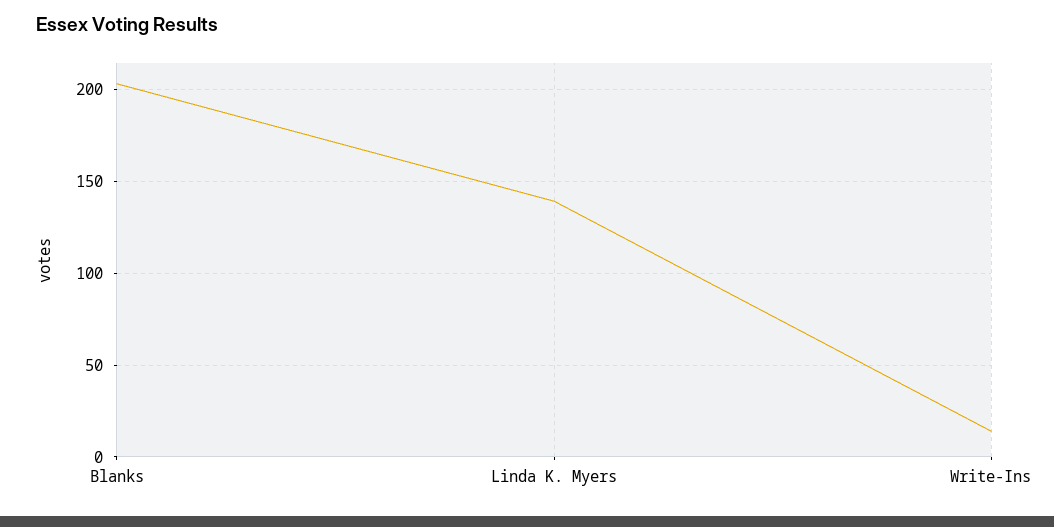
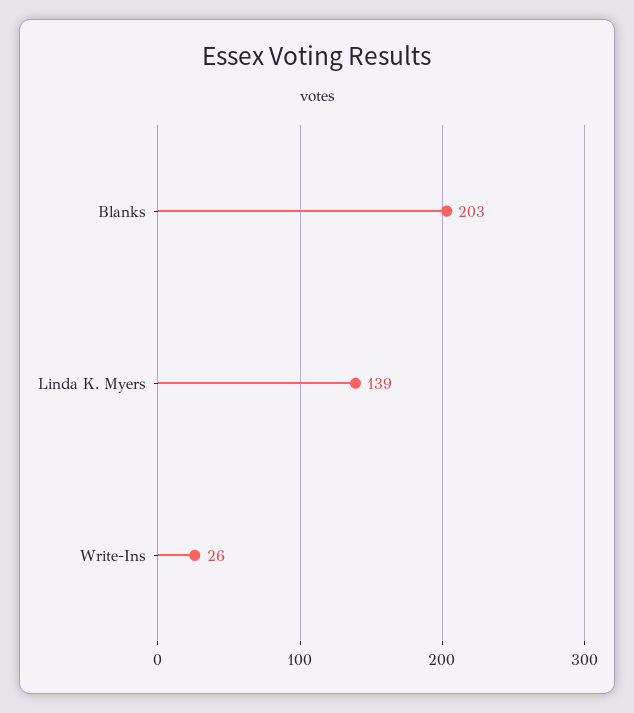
  {
    "Blanks": 203,
    "Linda K. Myers": 139,
-   "Write-Ins": 15
+   "Write-Ins": 26
  }

